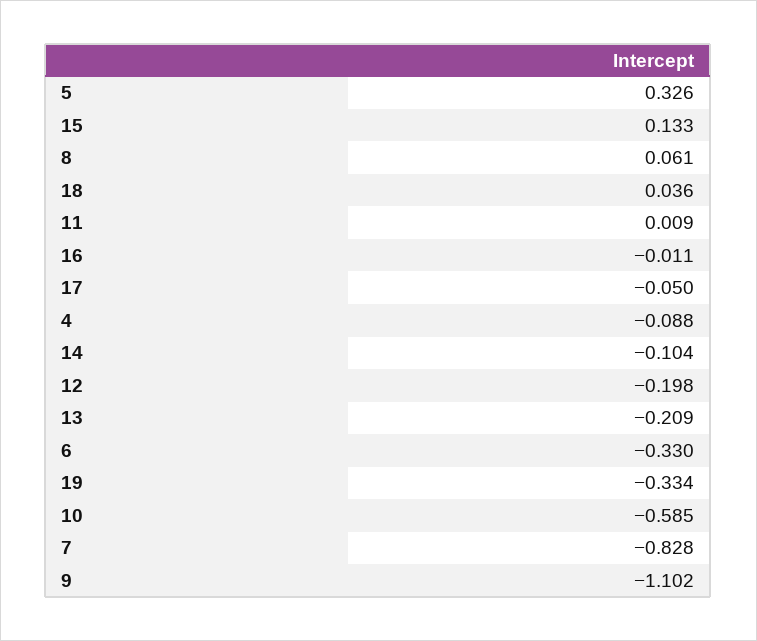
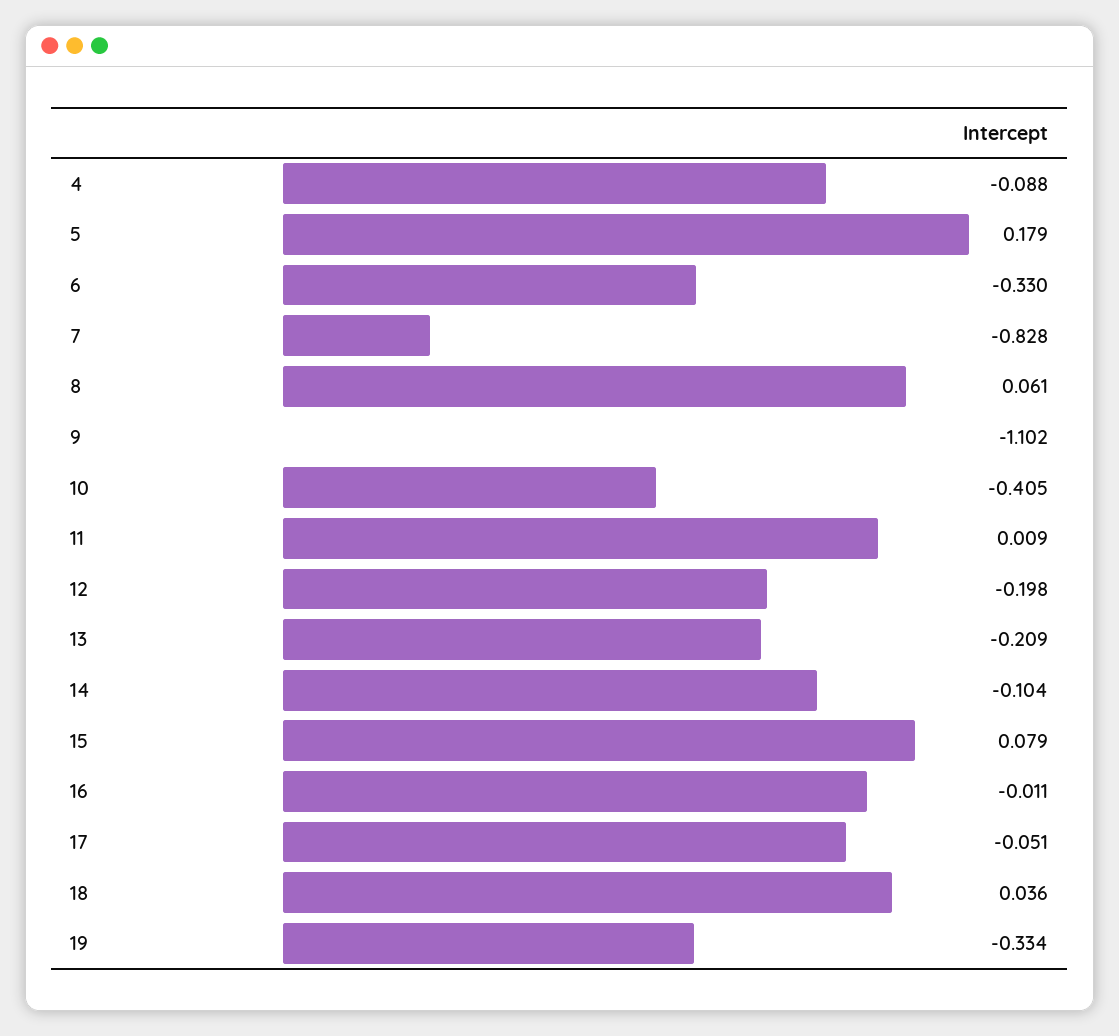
  {
-   "5": 0.326,
+   "5": 0.179,
-   "15": 0.133,
+   "15": 0.079,
    "8": 0.061,
    "18": 0.036,
    "11": 0.009,
    "16": -0.011,
-   "17": -0.05,
+   "17": -0.051,
    "4": -0.088,
    "14": -0.104,
    "12": -0.198,
    "13": -0.209,
    "6": -0.33,
    "19": -0.334,
-   "10": -0.585,
+   "10": -0.405,
    "7": -0.828,
    "9": -1.102
  }

